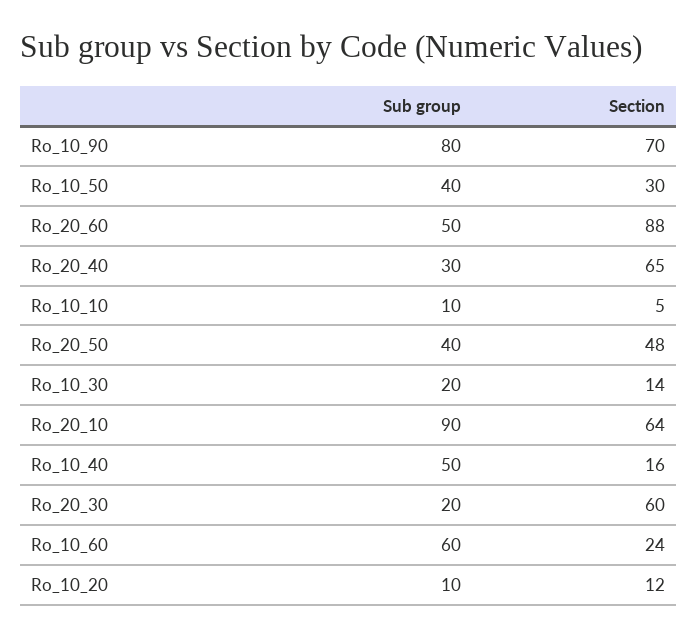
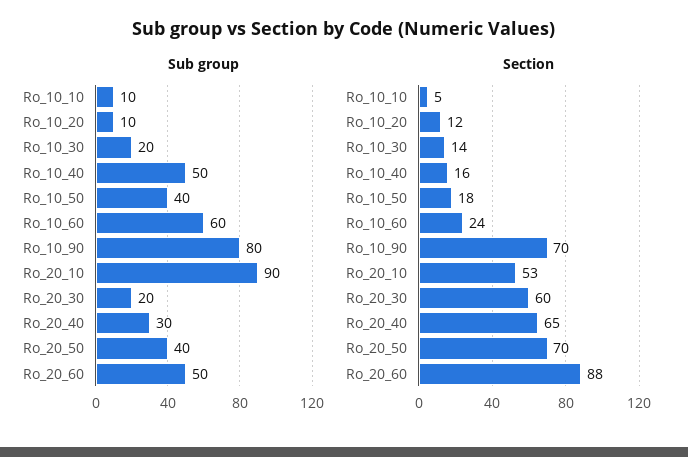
  {
    "Sub group": {
      "Ro_10_90": 80,
      "Ro_10_50": 40,
      "Ro_20_60": 50,
      "Ro_20_40": 30,
      "Ro_10_10": 10,
      "Ro_20_50": 40,
      "Ro_10_30": 20,
      "Ro_20_10": 90,
      "Ro_10_40": 50,
      "Ro_20_30": 20,
      "Ro_10_60": 60,
      "Ro_10_20": 10
    },
    "Section": {
      "Ro_10_90": 70,
-     "Ro_10_50": 30,
+     "Ro_10_50": 18,
      "Ro_20_60": 88,
      "Ro_20_40": 65,
      "Ro_10_10": 5,
-     "Ro_20_50": 48,
+     "Ro_20_50": 70,
      "Ro_10_30": 14,
-     "Ro_20_10": 64,
+     "Ro_20_10": 53,
      "Ro_10_40": 16,
      "Ro_20_30": 60,
      "Ro_10_60": 24,
      "Ro_10_20": 12
    }
  }

